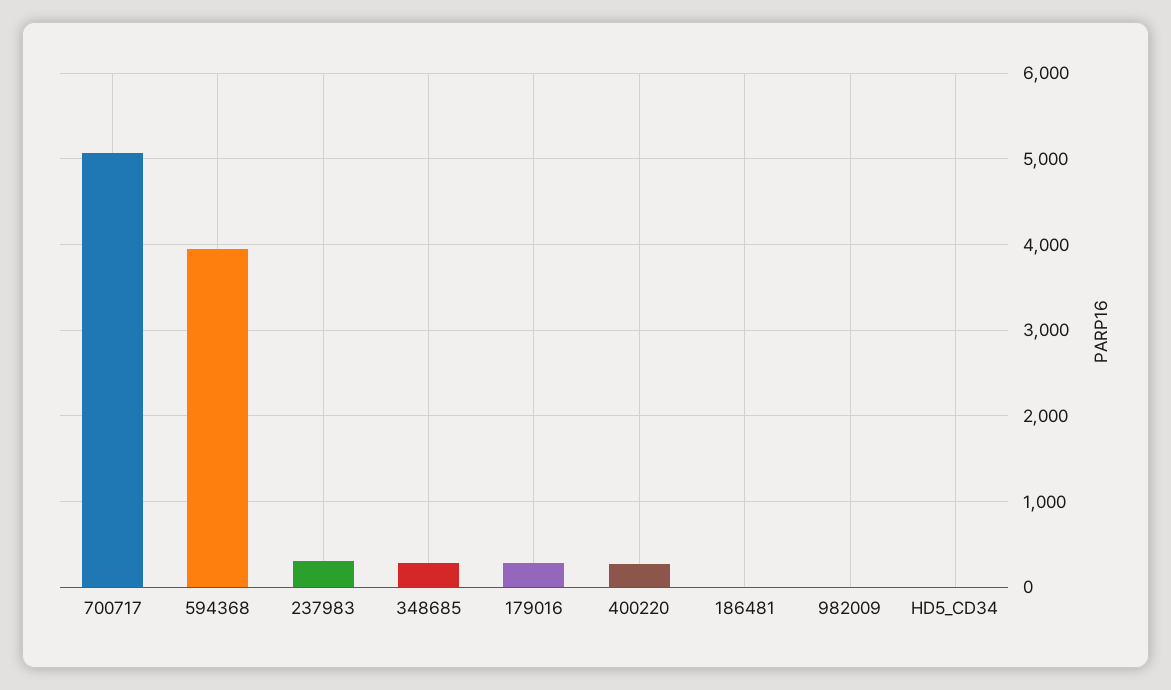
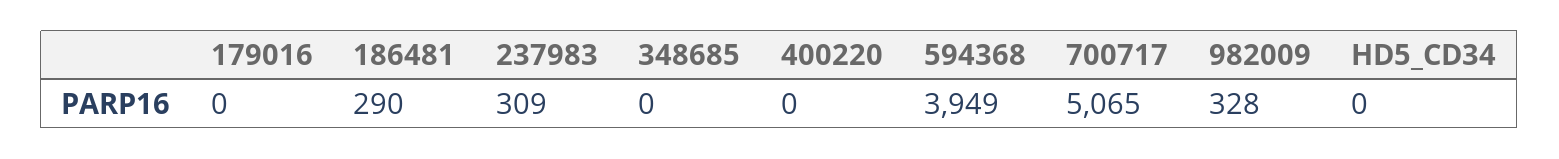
  {
    "700717": 5065,
    "594368": 3949,
    "237983": 309,
-   "348685": 300,
+   "348685": 0,
-   "179016": 300,
+   "179016": 0,
-   "400220": 300,
+   "400220": 0,
-   "186481": 0,
+   "186481": 290,
-   "982009": 0,
+   "982009": 328,
    "HD5_CD34": 0
  }

